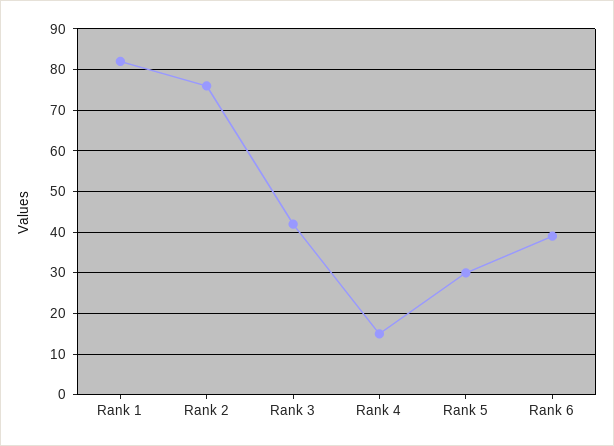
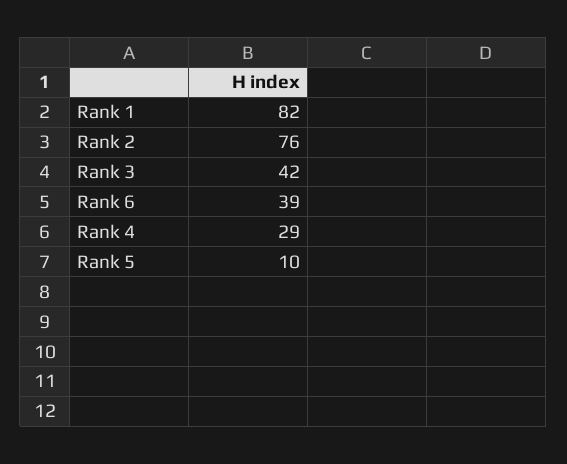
  {
    "Rank 1": 82,
    "Rank 2": 76,
    "Rank 3": 42,
-   "Rank 4": 15,
+   "Rank 4": 29,
-   "Rank 5": 30,
+   "Rank 5": 10,
    "Rank 6": 39
  }

